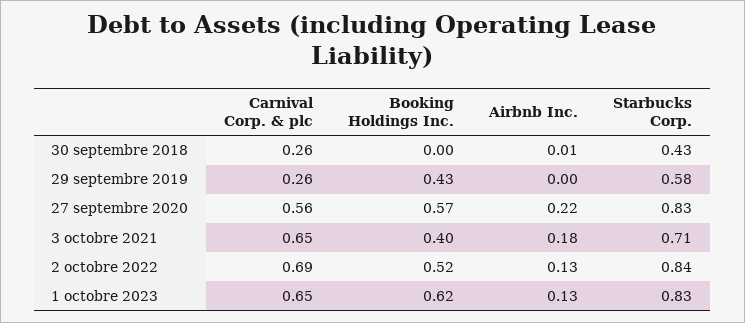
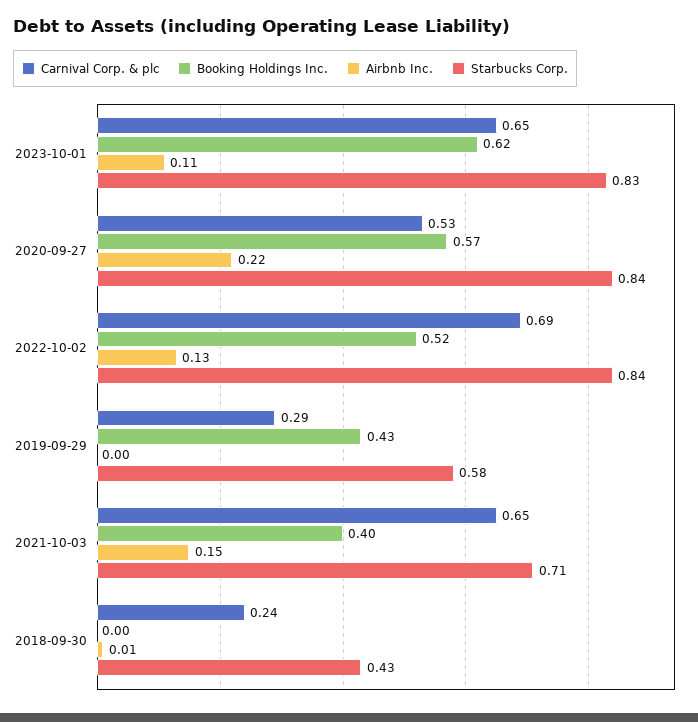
  {
    "Carnival Corp. & plc": {
-     "30 septembre 2018": 0.26,
+     "30 septembre 2018": 0.24,
-     "29 septembre 2019": 0.26,
+     "29 septembre 2019": 0.29,
-     "27 septembre 2020": 0.56,
+     "27 septembre 2020": 0.53,
      "3 octobre 2021": 0.65,
      "2 octobre 2022": 0.69,
      "1 octobre 2023": 0.65
    },
    "Booking Holdings Inc.": {
      "30 septembre 2018": 0,
      "29 septembre 2019": 0.43,
      "27 septembre 2020": 0.57,
      "3 octobre 2021": 0.4,
      "2 octobre 2022": 0.52,
      "1 octobre 2023": 0.62
    },
    "Airbnb Inc.": {
      "30 septembre 2018": 0.01,
      "29 septembre 2019": 0,
      "27 septembre 2020": 0.22,
-     "3 octobre 2021": 0.18,
+     "3 octobre 2021": 0.15,
      "2 octobre 2022": 0.13,
-     "1 octobre 2023": 0.13
+     "1 octobre 2023": 0.11
    },
    "Starbucks Corp.": {
      "30 septembre 2018": 0.43,
      "29 septembre 2019": 0.58,
-     "27 septembre 2020": 0.83,
+     "27 septembre 2020": 0.84,
      "3 octobre 2021": 0.71,
      "2 octobre 2022": 0.84,
      "1 octobre 2023": 0.83
    }
  }

